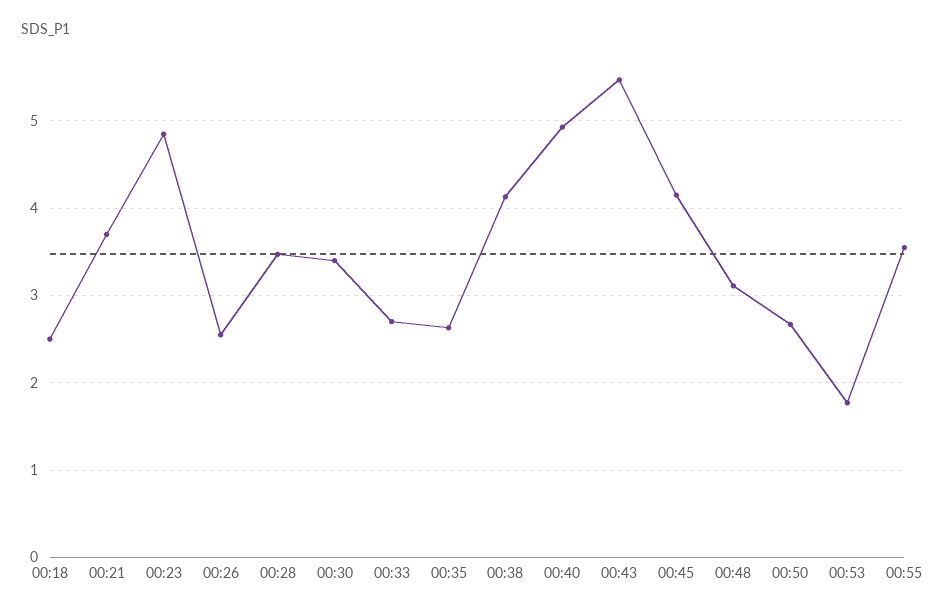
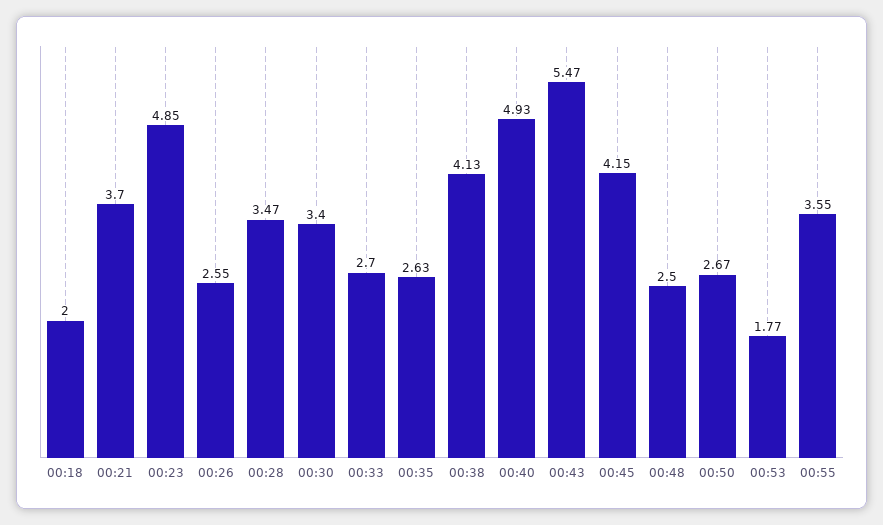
  {
-   "00:18": 2.5,
+   "00:18": 2,
    "00:21": 3.7,
    "00:23": 4.85,
    "00:26": 2.55,
    "00:28": 3.47,
    "00:30": 3.4,
    "00:33": 2.7,
    "00:35": 2.63,
    "00:38": 4.13,
    "00:40": 4.93,
    "00:43": 5.47,
    "00:45": 4.15,
-   "00:48": 3.1,
+   "00:48": 2.5,
    "00:50": 2.67,
    "00:53": 1.77,
    "00:55": 3.55
  }

